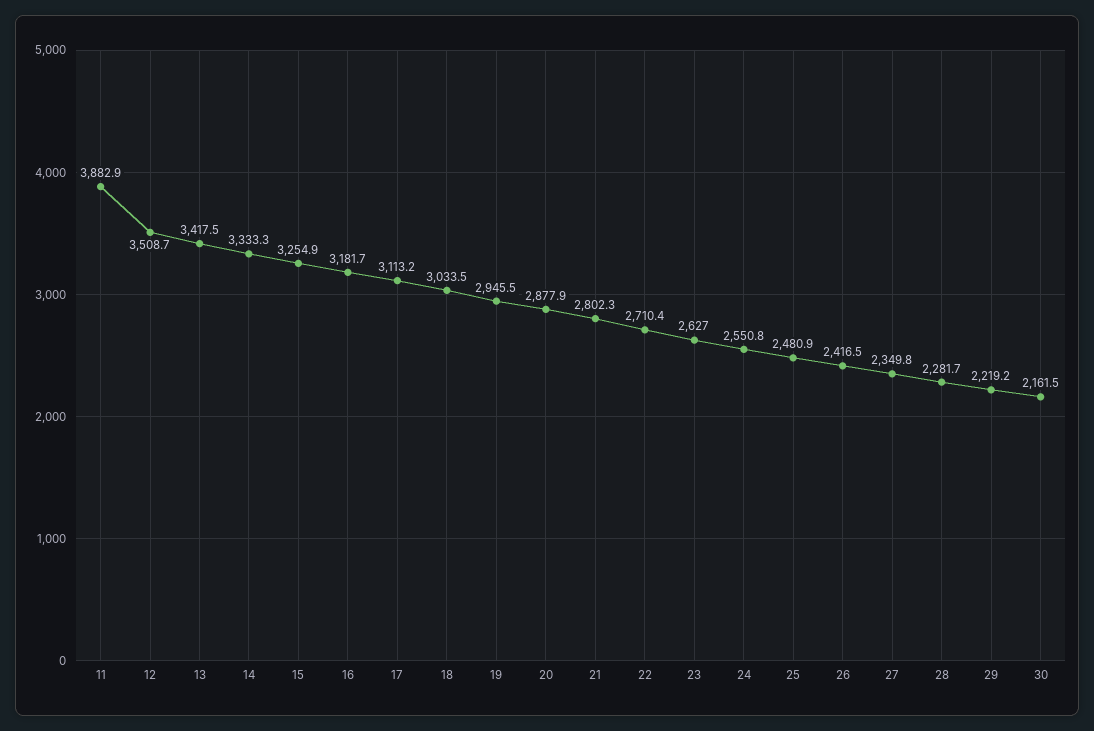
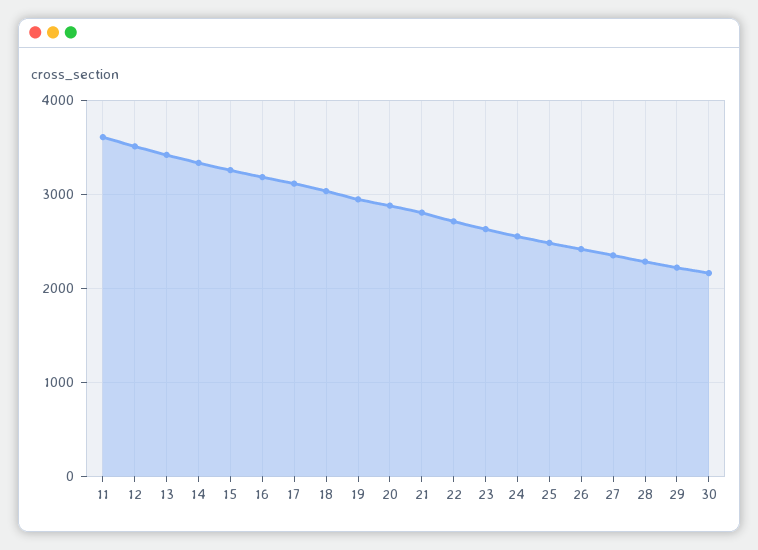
  {
-   "11": 3882.9,
+   "11": 3600,
    "12": 3508.7,
    "13": 3417.5,
    "14": 3333.3,
    "15": 3254.9,
    "16": 3181.7,
    "17": 3113.2,
    "18": 3033.5,
    "19": 2945.5,
    "20": 2877.9,
    "21": 2802.3,
    "22": 2710.4,
    "23": 2627,
    "24": 2550.8,
    "25": 2480.9,
    "26": 2416.5,
    "27": 2349.8,
    "28": 2281.7,
    "29": 2219.2,
    "30": 2161.5
  }

